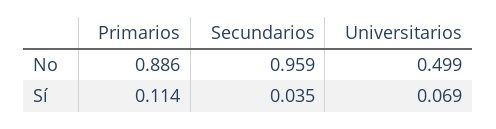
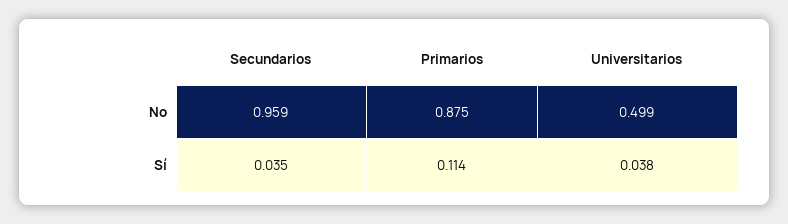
  {
    "Primarios": {
-     "No": 0.886,
+     "No": 0.875,
      "Sí": 0.114
    },
    "Secundarios": {
      "No": 0.959,
      "Sí": 0.035
    },
    "Universitarios": {
      "No": 0.499,
-     "Sí": 0.069
+     "Sí": 0.038
    }
  }

